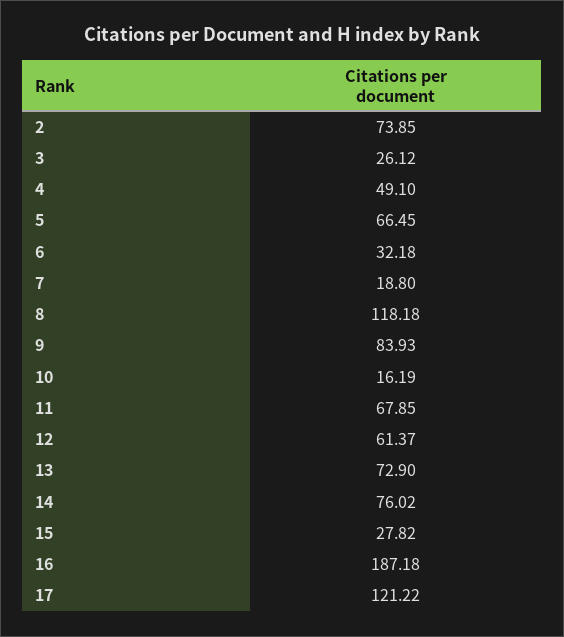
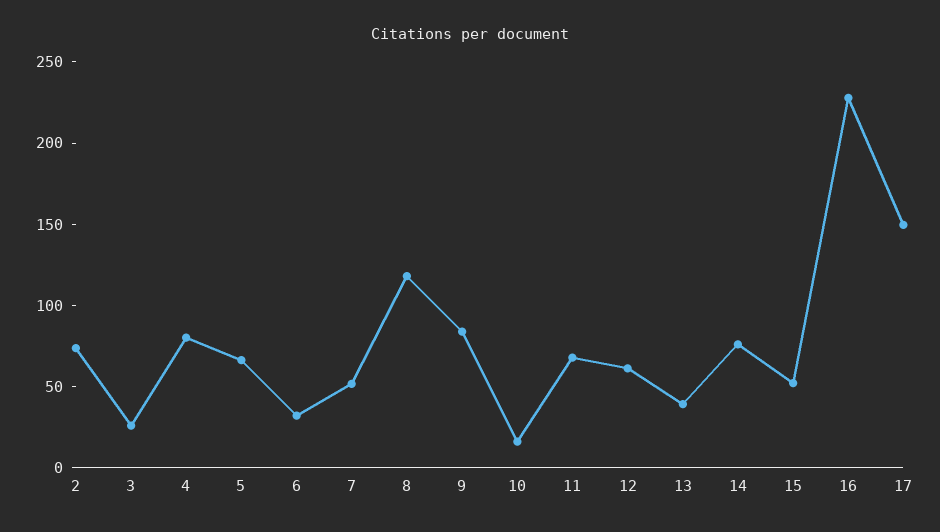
  {
    "2": 73.85,
    "3": 26.12,
-   "4": 49.1,
+   "4": 80,
    "5": 66.45,
    "6": 32.18,
-   "7": 18.8,
+   "7": 50,
    "8": 118.18,
    "9": 83.93,
    "10": 16.19,
    "11": 67.85,
    "12": 61.37,
-   "13": 72.9,
+   "13": 40,
    "14": 76.02,
-   "15": 27.82,
+   "15": 50,
-   "16": 187.18,
+   "16": 230,
-   "17": 121.22
+   "17": 150
  }

